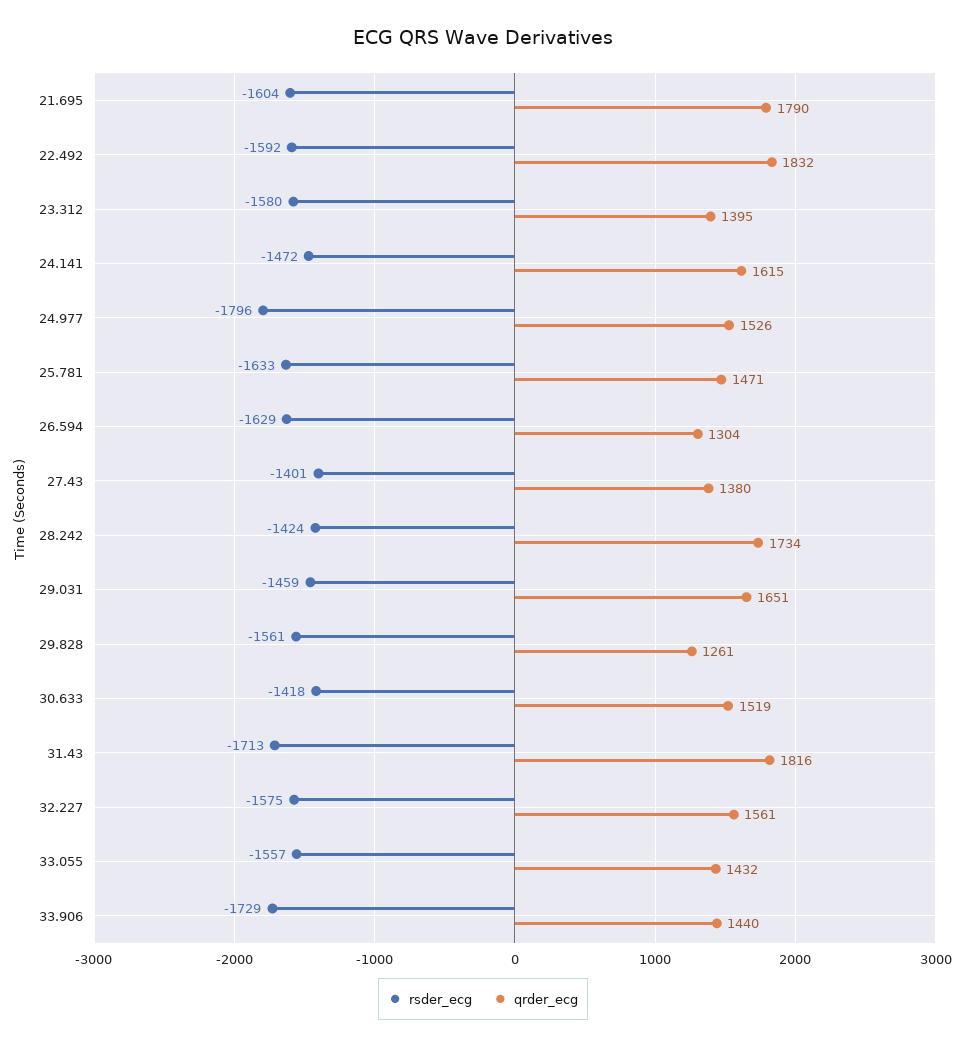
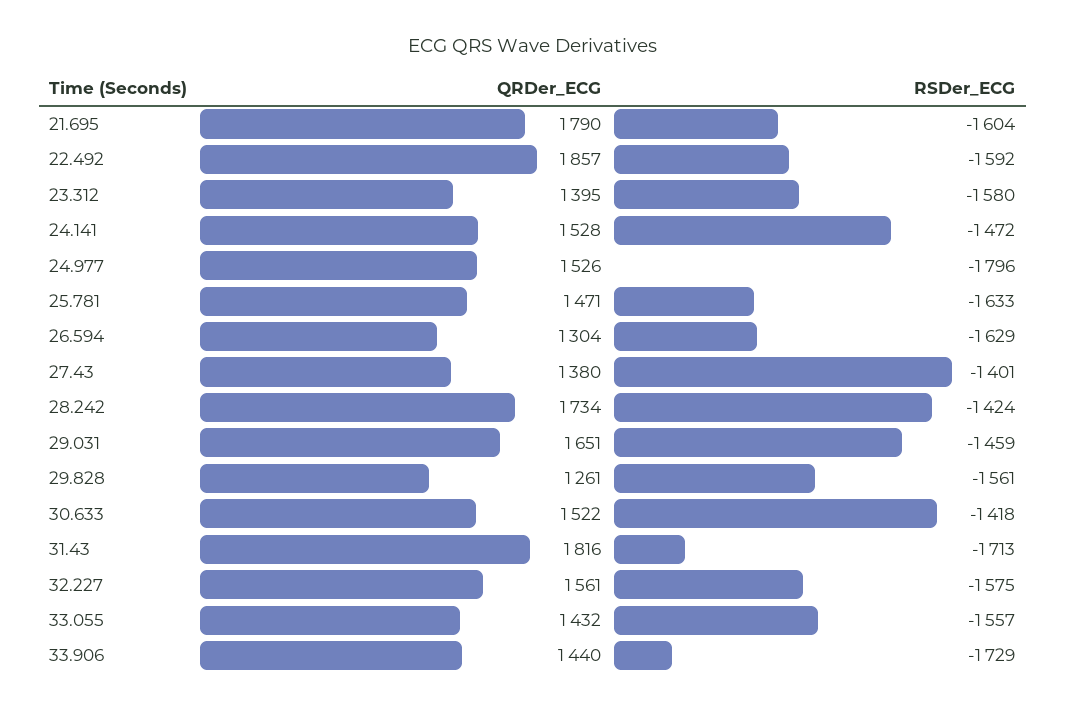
  {
    "rsder_ecg": {
      "21.695": -1604,
      "22.492": -1592,
      "23.312": -1580,
      "24.141": -1472,
      "24.977": -1796,
      "25.781": -1633,
      "26.594": -1629,
      "27.43": -1401,
      "28.242": -1424,
      "29.031": -1459,
      "29.828": -1561,
      "30.633": -1418,
      "31.43": -1713,
      "32.227": -1575,
      "33.055": -1557,
      "33.906": -1729
    },
    "qrder_ecg": {
      "21.695": 1790,
-     "22.492": 1832,
+     "22.492": 1857,
      "23.312": 1395,
-     "24.141": 1615,
+     "24.141": 1528,
      "24.977": 1526,
      "25.781": 1471,
      "26.594": 1304,
      "27.43": 1380,
      "28.242": 1734,
      "29.031": 1651,
      "29.828": 1261,
-     "30.633": 1519,
+     "30.633": 1522,
      "31.43": 1816,
      "32.227": 1561,
      "33.055": 1432,
      "33.906": 1440
    }
  }

